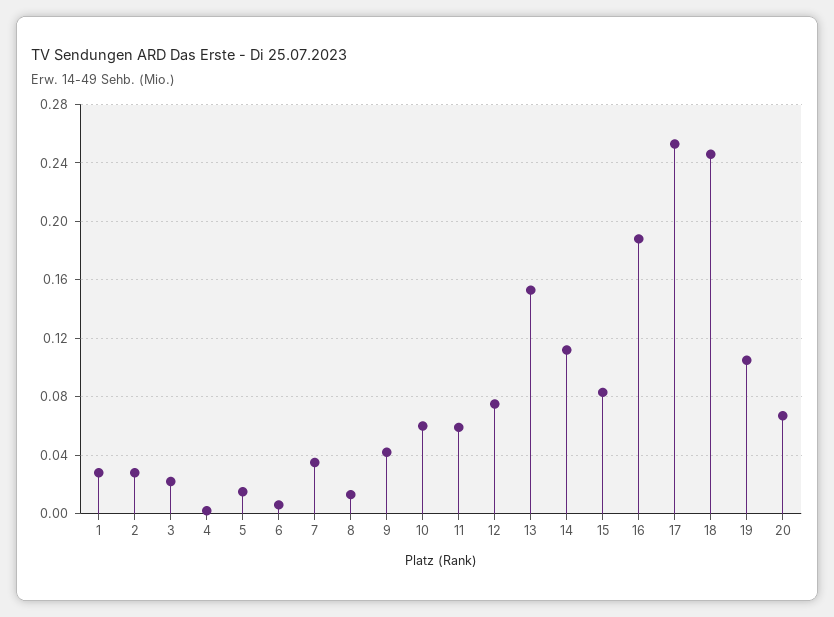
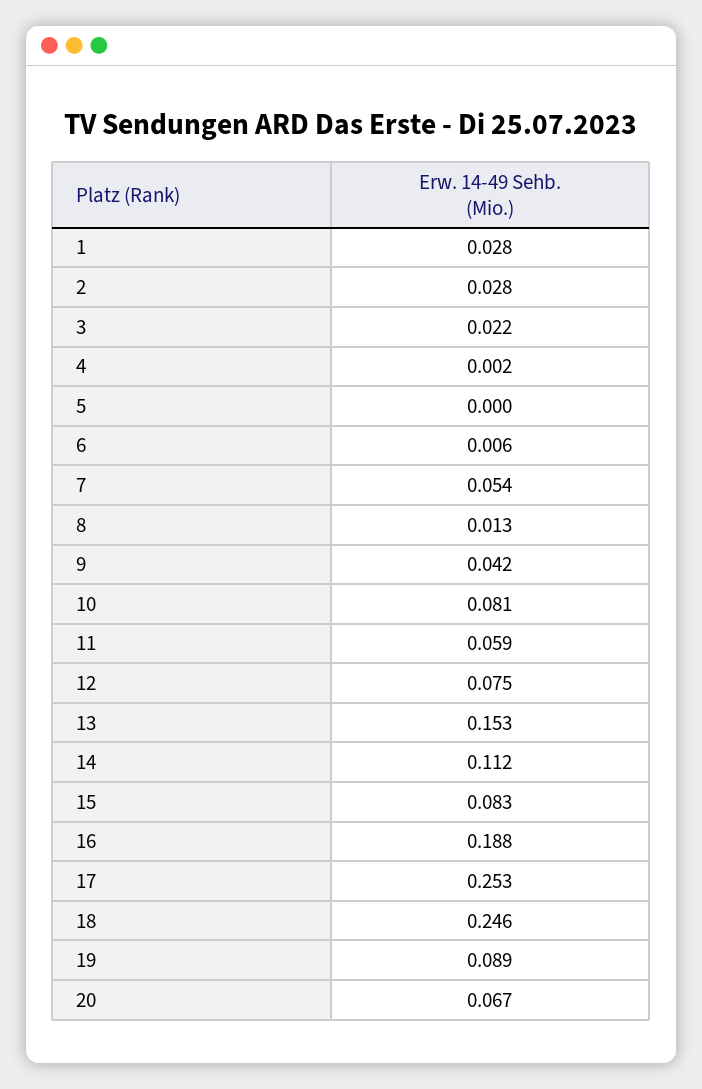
  {
    "1": 0.028,
    "2": 0.028,
    "3": 0.022,
    "4": 0.002,
-   "5": 0.015,
+   "5": 0,
    "6": 0.006,
-   "7": 0.035,
+   "7": 0.054,
    "8": 0.013,
    "9": 0.042,
-   "10": 0.06,
+   "10": 0.081,
    "11": 0.059,
    "12": 0.075,
    "13": 0.153,
    "14": 0.112,
    "15": 0.083,
    "16": 0.188,
    "17": 0.253,
    "18": 0.246,
-   "19": 0.105,
+   "19": 0.089,
    "20": 0.067
  }

